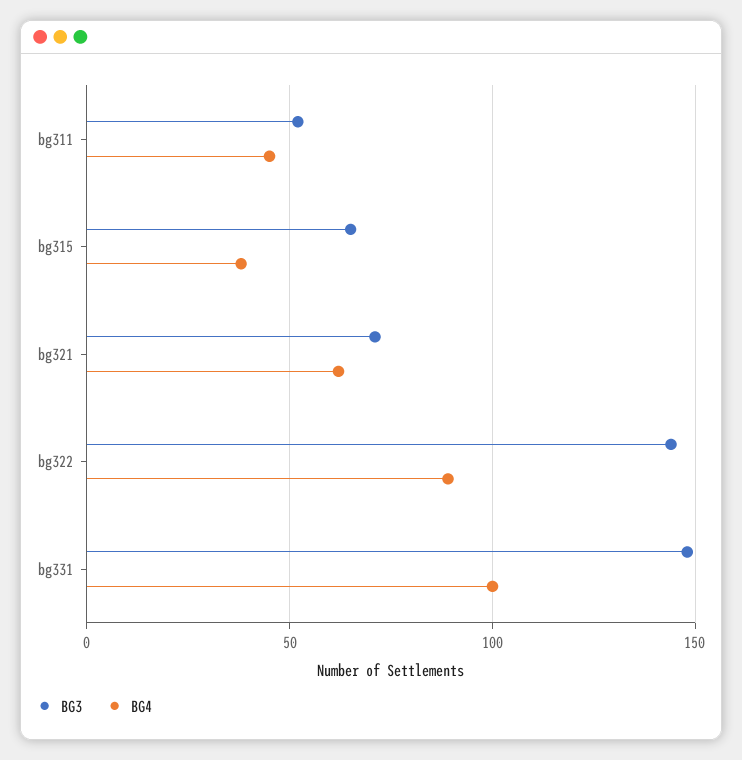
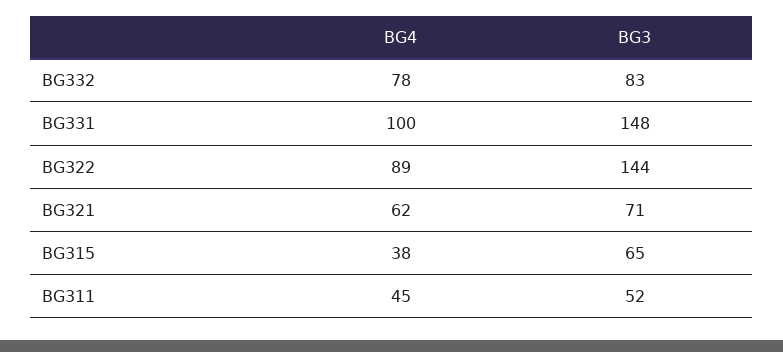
  {
    "BG3": {
      "bg311": 52,
      "bg315": 65,
      "bg321": 71,
      "bg322": 144,
-     "bg331": 148
+     "bg331": 148,
+     "BG332": 83
    },
    "BG4": {
      "bg311": 45,
      "bg315": 38,
      "bg321": 62,
      "bg322": 89,
-     "bg331": 100
+     "bg331": 100,
+     "BG332": 78
    }
  }

